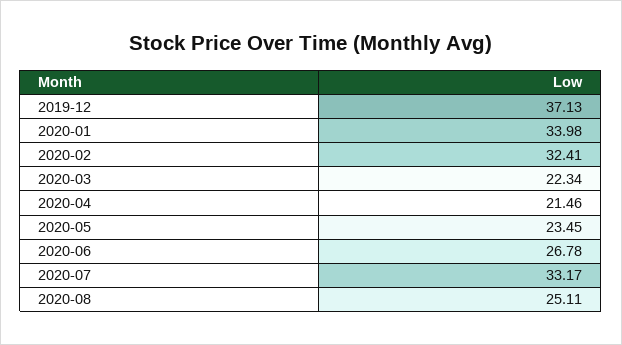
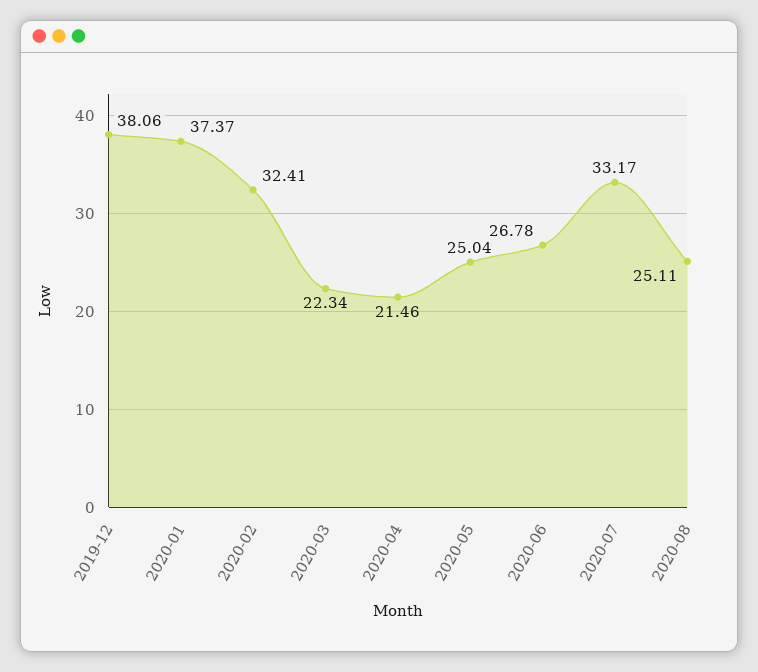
  {
-   "2019-12": 37.13,
+   "2019-12": 38.06,
-   "2020-01": 33.98,
+   "2020-01": 37.37,
    "2020-02": 32.41,
    "2020-03": 22.34,
    "2020-04": 21.46,
-   "2020-05": 23.45,
+   "2020-05": 25.04,
    "2020-06": 26.78,
    "2020-07": 33.17,
    "2020-08": 25.11
  }

